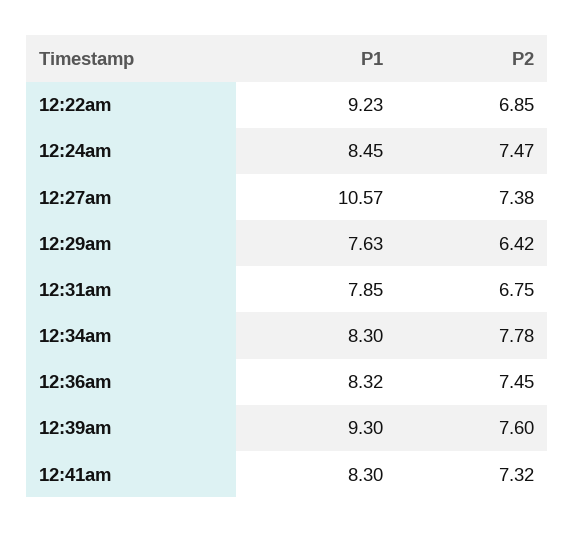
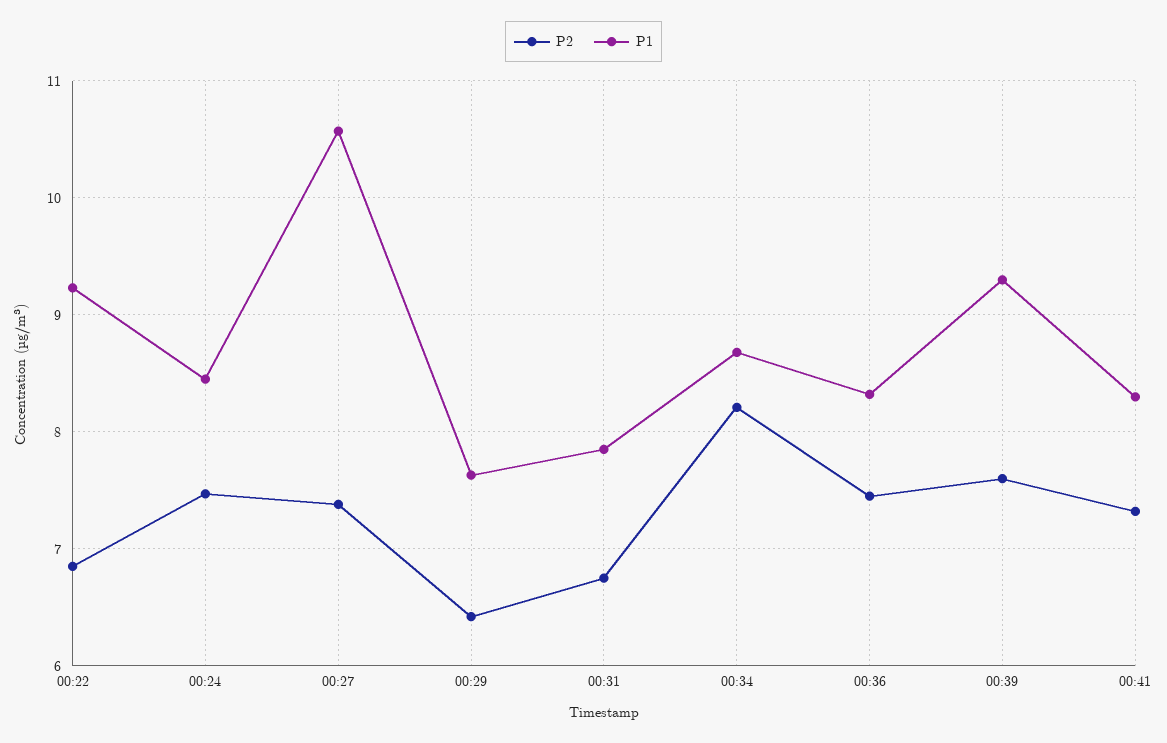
  {
    "P1": {
      "12:22am": 9.23,
      "12:24am": 8.45,
      "12:27am": 10.57,
      "12:29am": 7.63,
      "12:31am": 7.85,
-     "12:34am": 8.3,
+     "12:34am": 8.7,
      "12:36am": 8.32,
      "12:39am": 9.3,
      "12:41am": 8.3
    },
    "P2": {
      "12:22am": 6.85,
      "12:24am": 7.47,
      "12:27am": 7.38,
      "12:29am": 6.42,
      "12:31am": 6.75,
-     "12:34am": 7.78,
+     "12:34am": 8.2,
      "12:36am": 7.45,
      "12:39am": 7.6,
      "12:41am": 7.32
    }
  }

